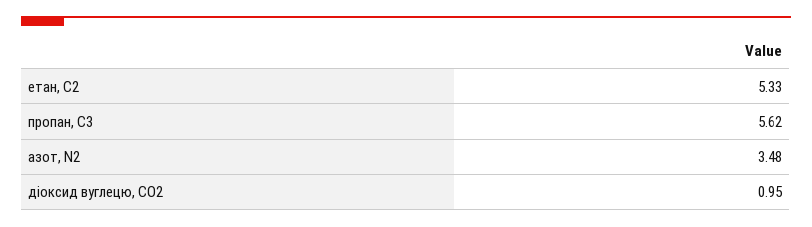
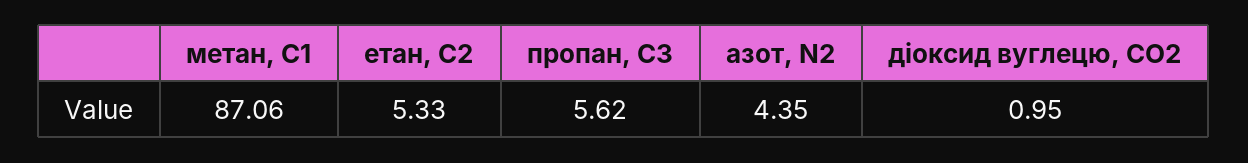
  {
    "етан, С2": 5.33,
    "пропан, С3": 5.62,
-   "азот, N2": 3.48,
+   "азот, N2": 4.35,
-   "діоксид вуглецю, CО2": 0.95
+   "діоксид вуглецю, CО2": 0.95,
+   "метан, С1": 87.06
  }

